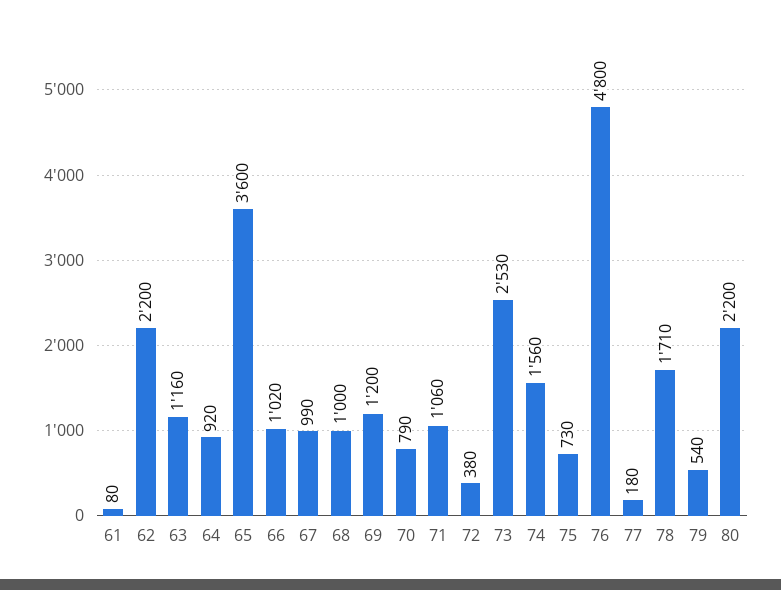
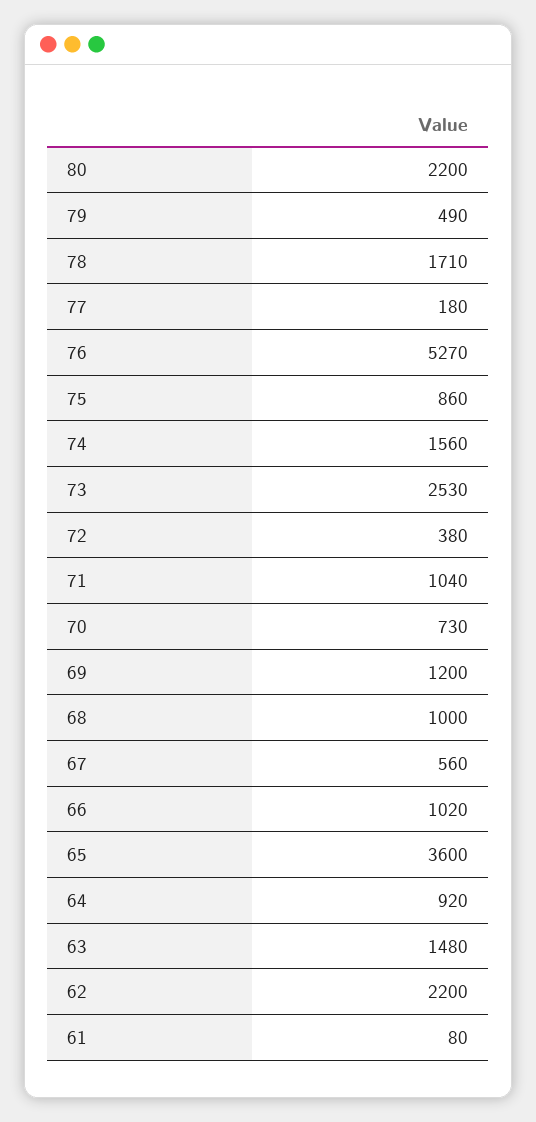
  {
    "61": 80,
    "62": 2200,
-   "63": 1160,
+   "63": 1480,
    "64": 920,
    "65": 3600,
    "66": 1020,
-   "67": 990,
+   "67": 560,
    "68": 1000,
    "69": 1200,
-   "70": 790,
+   "70": 730,
-   "71": 1060,
+   "71": 1040,
    "72": 380,
    "73": 2530,
    "74": 1560,
-   "75": 730,
+   "75": 860,
-   "76": 4800,
+   "76": 5270,
    "77": 180,
    "78": 1710,
-   "79": 540,
+   "79": 490,
    "80": 2200
  }

